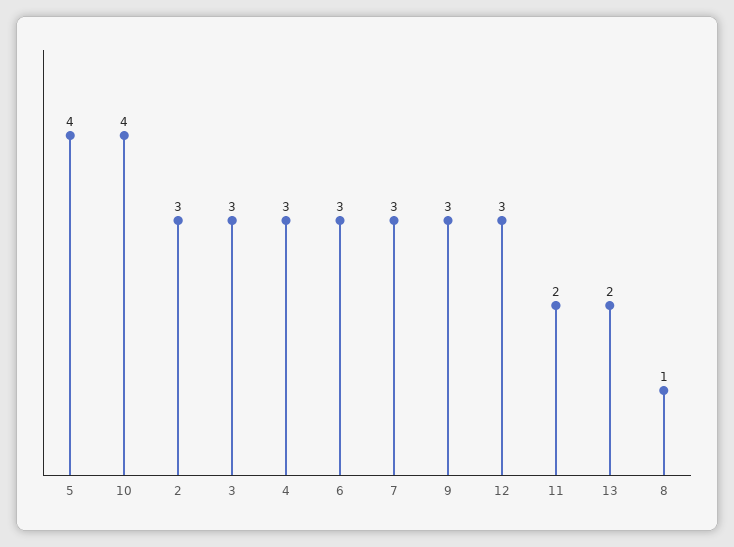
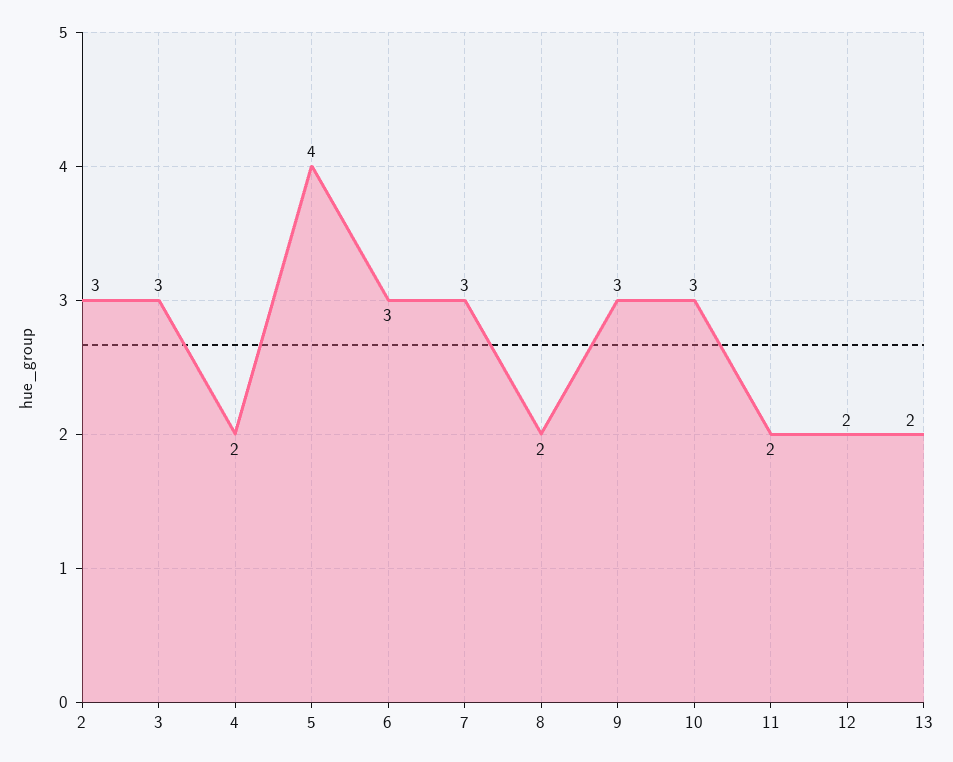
  {
    "5": 4,
-   "10": 4,
+   "10": 3,
    "2": 3,
    "3": 3,
-   "4": 3,
+   "4": 2,
    "6": 3,
    "7": 3,
    "9": 3,
-   "12": 3,
+   "12": 2,
    "11": 2,
    "13": 2,
-   "8": 1
+   "8": 2
  }

